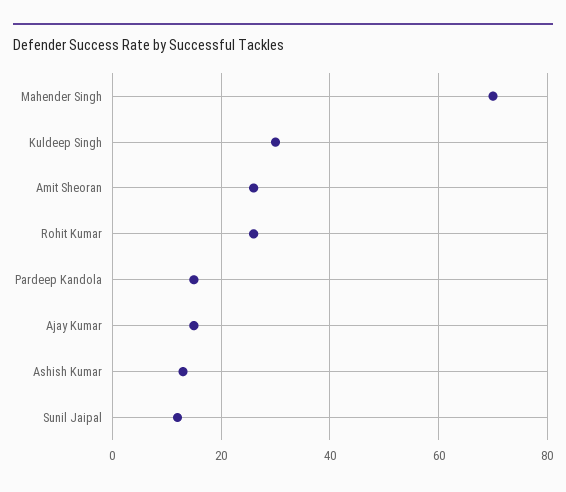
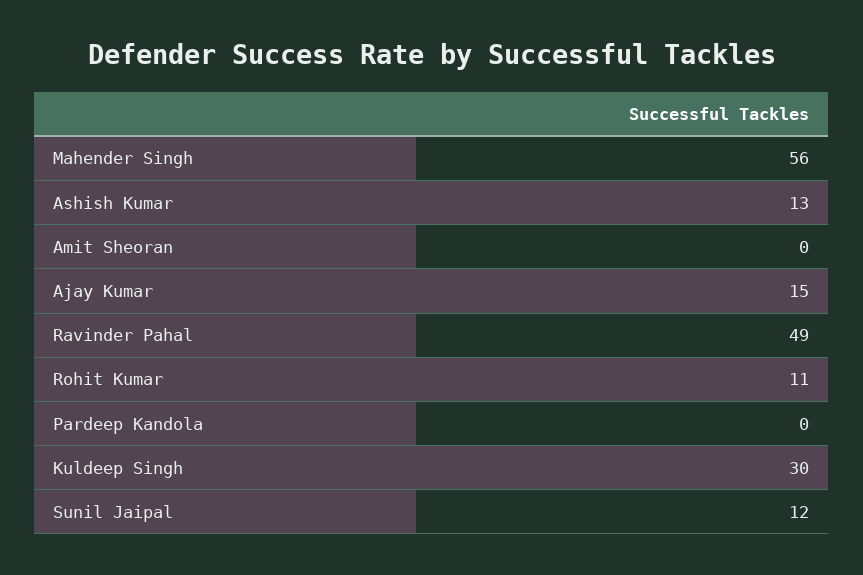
  {
-   "Mahender Singh": 70,
+   "Mahender Singh": 56,
    "Kuldeep Singh": 30,
-   "Amit Sheoran": 25,
+   "Amit Sheoran": 0,
-   "Rohit Kumar": 25,
+   "Rohit Kumar": 11,
-   "Pardeep Kandola": 15,
+   "Pardeep Kandola": 0,
    "Ajay Kumar": 15,
    "Ashish Kumar": 13,
-   "Sunil Jaipal": 12
+   "Sunil Jaipal": 12,
+   "Ravinder Pahal": 49
  }

